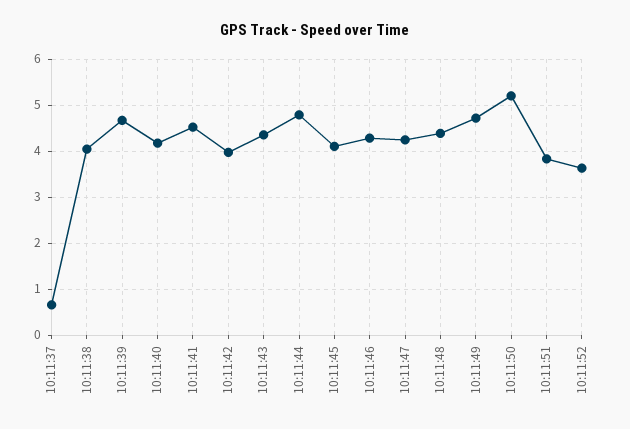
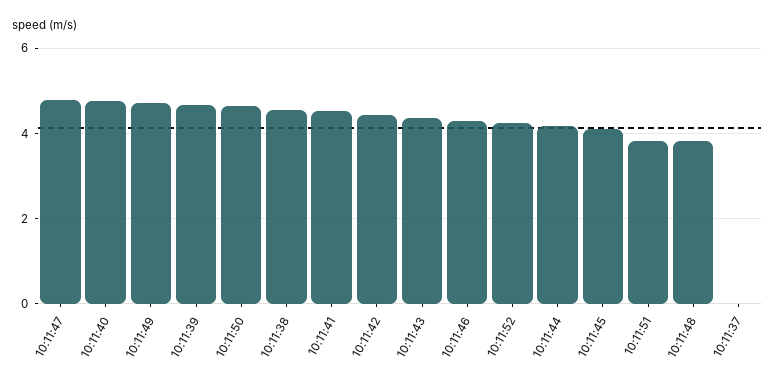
  {
-   "10:11:37": 0.6,
+   "10:11:37": 0,
-   "10:11:38": 4,
+   "10:11:38": 4.6,
    "10:11:39": 4.6,
-   "10:11:40": 4.2,
+   "10:11:40": 4.8,
    "10:11:41": 4.6,
-   "10:11:42": 4,
+   "10:11:42": 4.4,
    "10:11:43": 4.4,
-   "10:11:44": 4.8,
+   "10:11:44": 4.2,
    "10:11:45": 4.2,
    "10:11:46": 4.2,
-   "10:11:47": 4.2,
+   "10:11:47": 4.8,
-   "10:11:48": 4.4,
+   "10:11:48": 3.8,
    "10:11:49": 4.8,
-   "10:11:50": 5.2,
+   "10:11:50": 4.6,
    "10:11:51": 3.8,
-   "10:11:52": 3.6
+   "10:11:52": 4.2
  }

